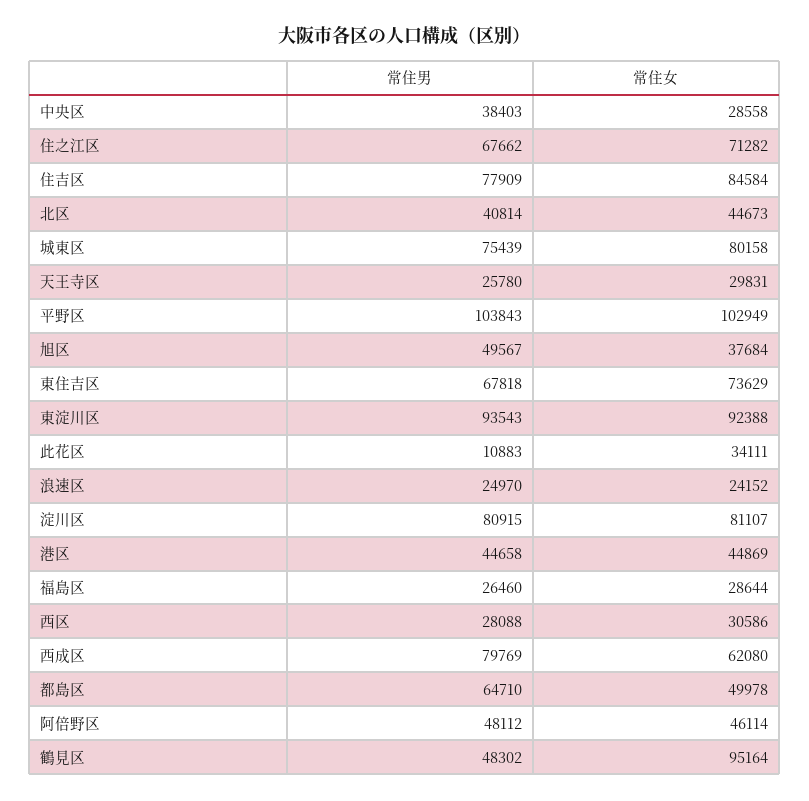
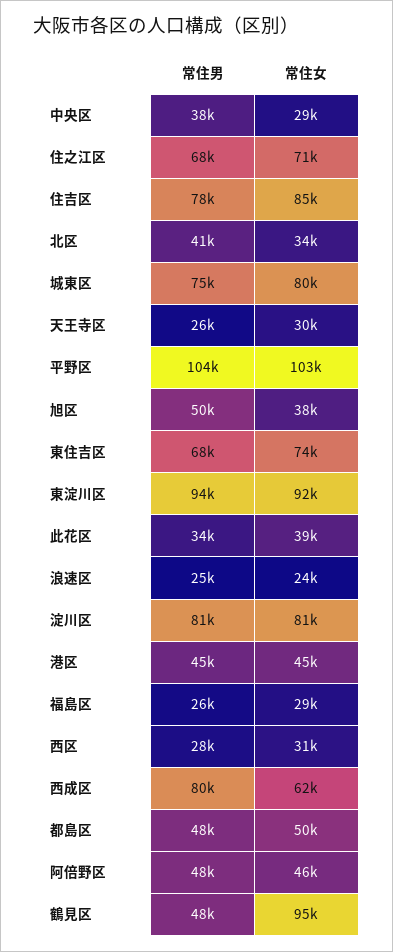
  {
    "常住男": {
      "中央区": 38403,
      "住之江区": 67662,
      "住吉区": 77909,
      "北区": 40814,
      "城東区": 75439,
      "天王寺区": 25780,
      "平野区": 103843,
      "旭区": 49567,
      "東住吉区": 67818,
      "東淀川区": 93543,
-     "此花区": 10883,
+     "此花区": 34000,
      "浪速区": 24970,
      "淀川区": 80915,
      "港区": 44658,
      "福島区": 26460,
      "西区": 28088,
      "西成区": 79769,
-     "都島区": 64710,
+     "都島区": 48000,
      "阿倍野区": 48112,
      "鶴見区": 48302
    },
    "常住女": {
      "中央区": 28558,
      "住之江区": 71282,
      "住吉区": 84584,
-     "北区": 44673,
+     "北区": 34000,
      "城東区": 80158,
      "天王寺区": 29831,
      "平野区": 102949,
      "旭区": 37684,
      "東住吉区": 73629,
      "東淀川区": 92388,
-     "此花区": 34111,
+     "此花区": 39000,
      "浪速区": 24152,
      "淀川区": 81107,
      "港区": 44869,
      "福島区": 28644,
      "西区": 30586,
      "西成区": 62080,
      "都島区": 49978,
      "阿倍野区": 46114,
      "鶴見区": 95164
    }
  }

